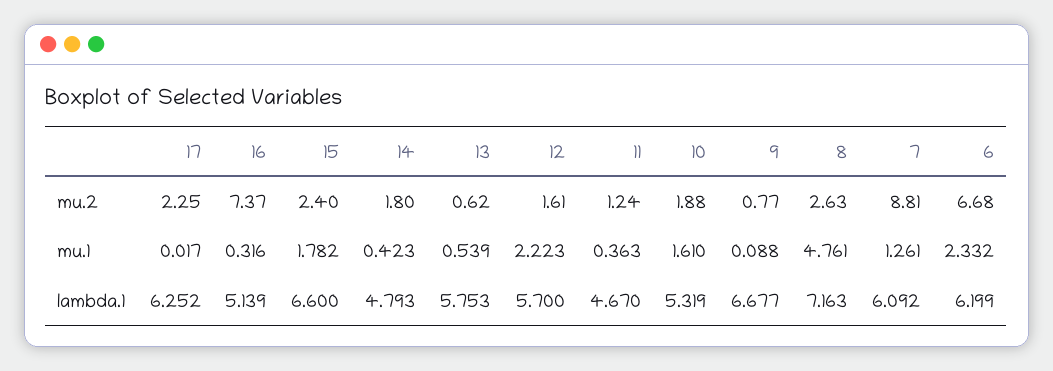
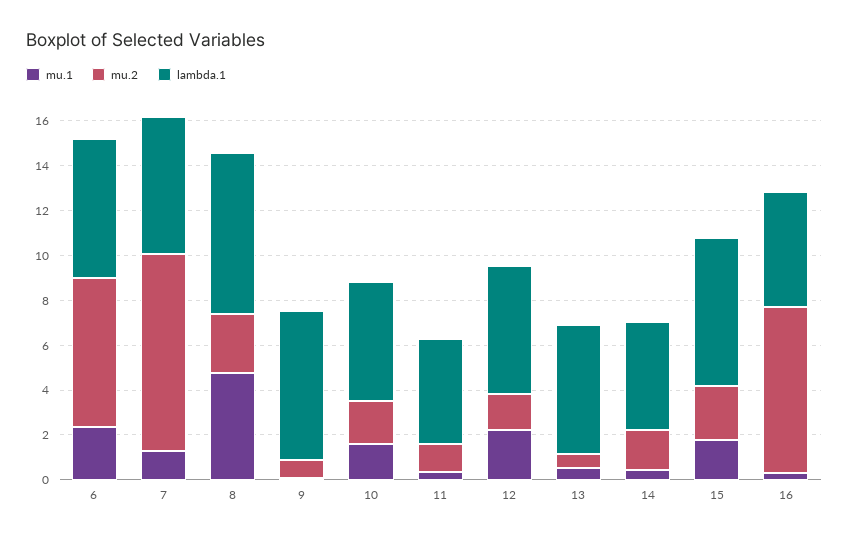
  {
    "mu.2": {
-     "17": 2.25,
      "16": 7.37,
      "15": 2.4,
      "14": 1.8,
      "13": 0.62,
      "12": 1.61,
      "11": 1.24,
      "10": 1.88,
      "9": 0.77,
      "8": 2.63,
      "7": 8.81,
      "6": 6.68
    },
    "mu.1": {
-     "17": 0.017,
      "16": 0.316,
      "15": 1.782,
      "14": 0.423,
      "13": 0.539,
      "12": 2.223,
      "11": 0.363,
      "10": 1.61,
      "9": 0.088,
      "8": 4.761,
      "7": 1.261,
      "6": 2.332
    },
    "lambda.1": {
-     "17": 6.252,
      "16": 5.139,
      "15": 6.6,
      "14": 4.793,
      "13": 5.753,
      "12": 5.7,
      "11": 4.67,
      "10": 5.319,
      "9": 6.677,
      "8": 7.163,
      "7": 6.092,
      "6": 6.199
    }
  }

